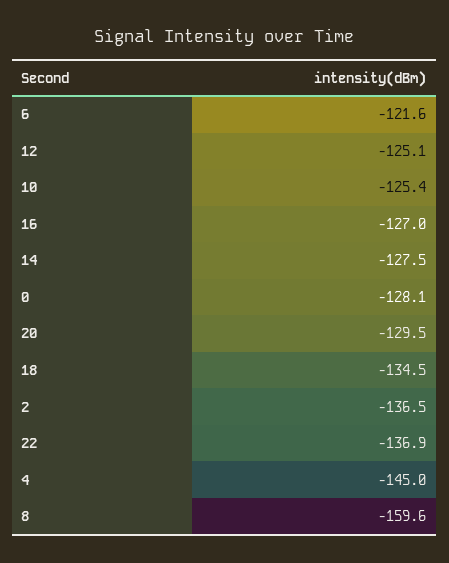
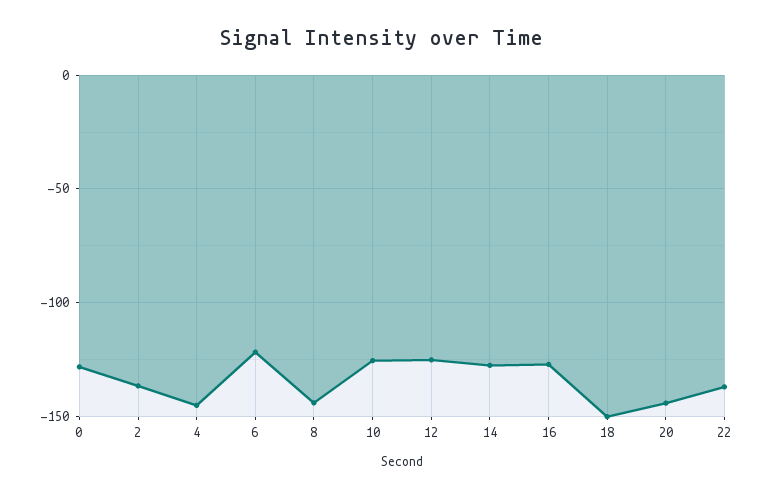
  {
    "6": -121.6,
    "12": -125.1,
    "10": -125.4,
    "16": -127,
    "14": -127.5,
    "0": -128.1,
-   "20": -129.5,
+   "20": -145,
-   "18": -134.5,
+   "18": -150,
    "2": -136.5,
    "22": -136.9,
    "4": -145,
-   "8": -159.6
+   "8": -145
  }

